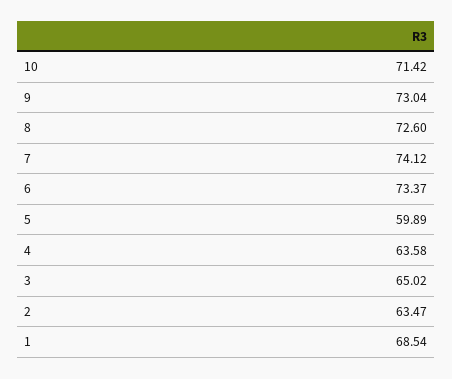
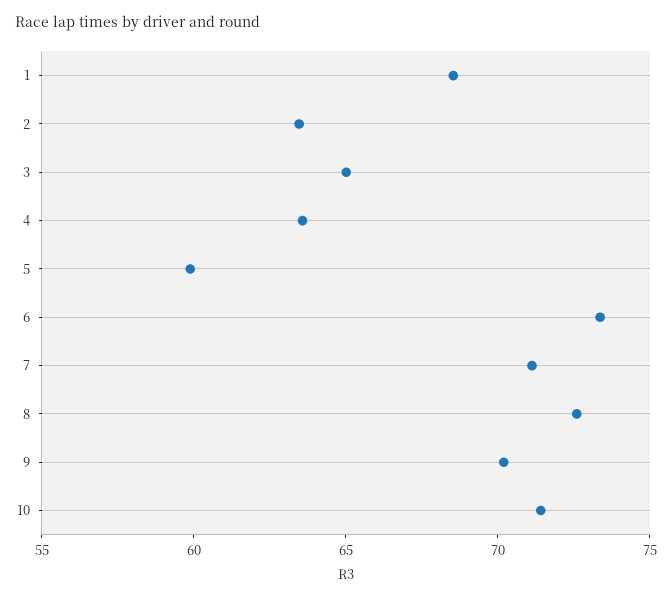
  {
    "10": 71.42,
-   "9": 73.04,
+   "9": 70,
    "8": 72.6,
-   "7": 74.12,
+   "7": 71,
    "6": 73.37,
    "5": 59.89,
    "4": 63.58,
    "3": 65.02,
    "2": 63.47,
    "1": 68.54
  }

